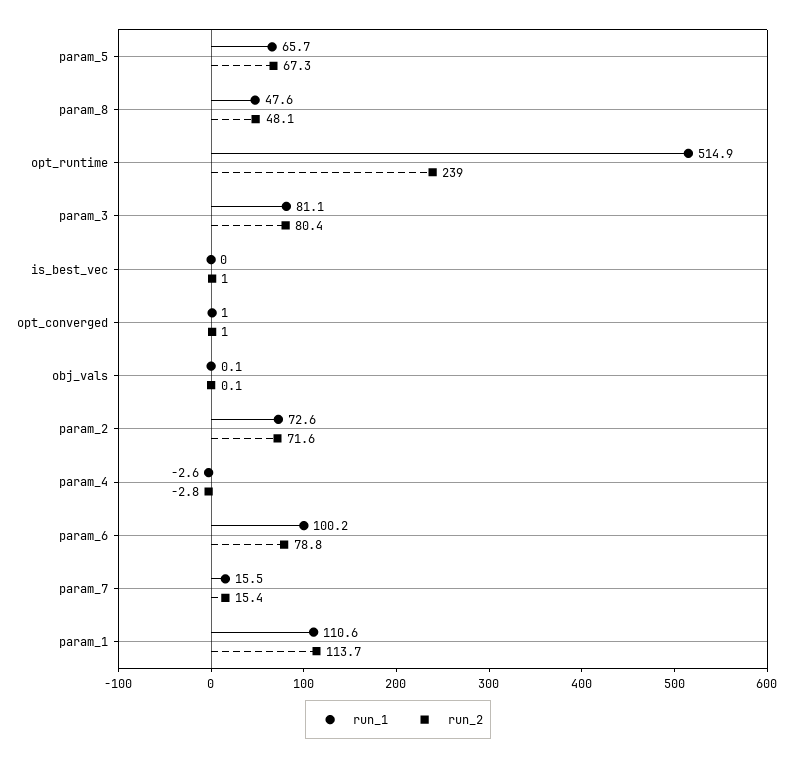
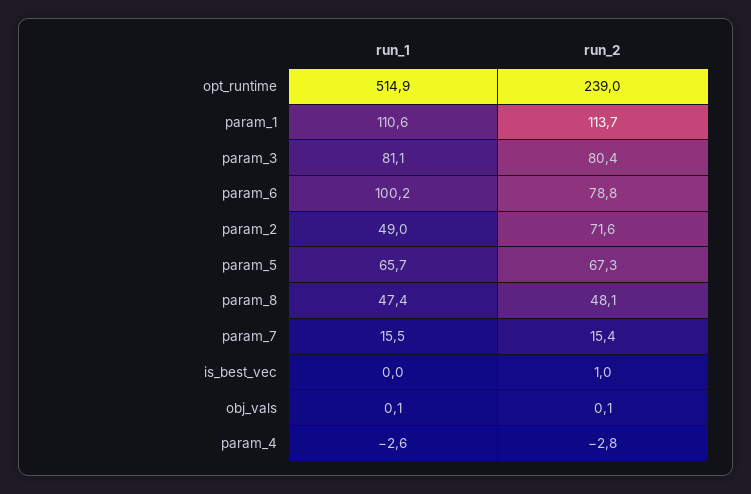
  {
    "run_1": {
      "param_5": 65.7,
-     "param_8": 47.6,
+     "param_8": 47.4,
      "opt_runtime": 514.9,
      "param_3": 81.1,
      "is_best_vec": 0,
-     "opt_converged": 1,
      "obj_vals": 0.1,
-     "param_2": 72.6,
+     "param_2": 49,
      "param_4": -2.6,
      "param_6": 100.2,
      "param_7": 15.5,
      "param_1": 110.6
    },
    "run_2": {
      "param_5": 67.3,
      "param_8": 48.1,
      "opt_runtime": 239,
      "param_3": 80.4,
      "is_best_vec": 1,
-     "opt_converged": 1,
      "obj_vals": 0.1,
      "param_2": 71.6,
      "param_4": -2.8,
      "param_6": 78.8,
      "param_7": 15.4,
      "param_1": 113.7
    }
  }

